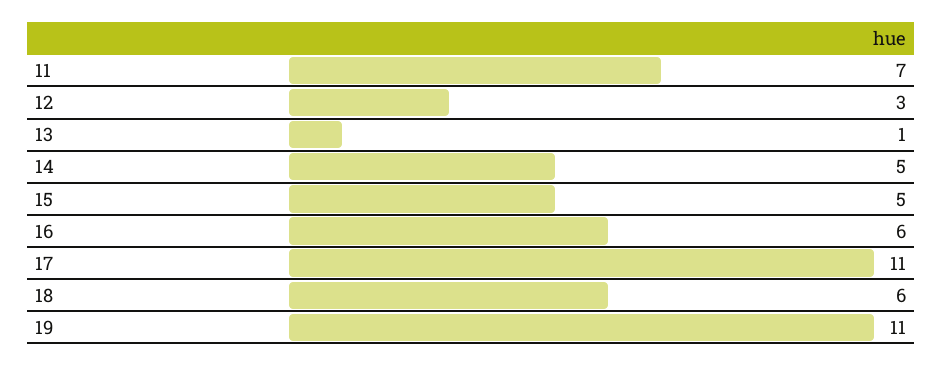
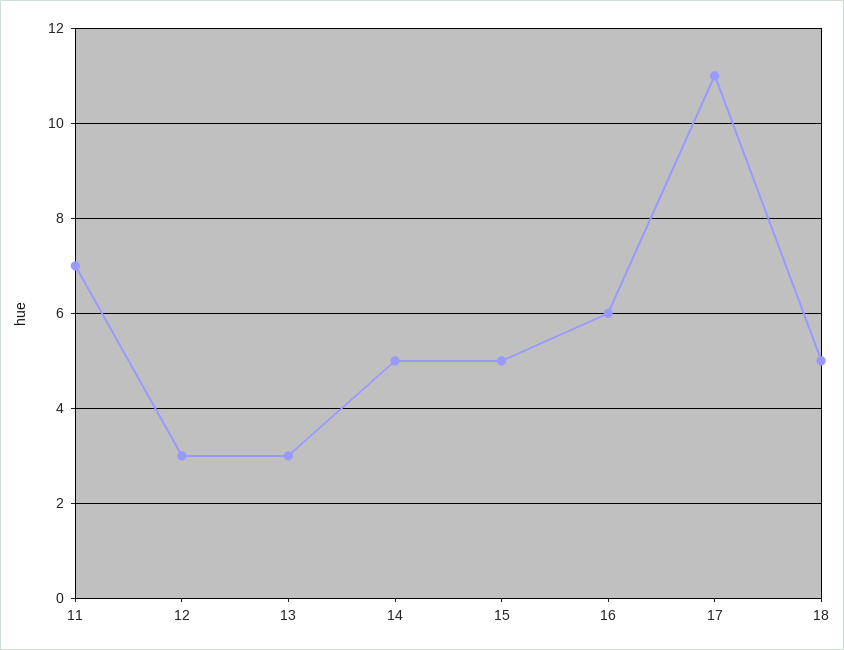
  {
    "11": 7,
    "12": 3,
-   "13": 1,
+   "13": 3,
    "14": 5,
    "15": 5,
    "16": 6,
    "17": 11,
-   "18": 6,
+   "18": 5
-   "19": 11
  }

